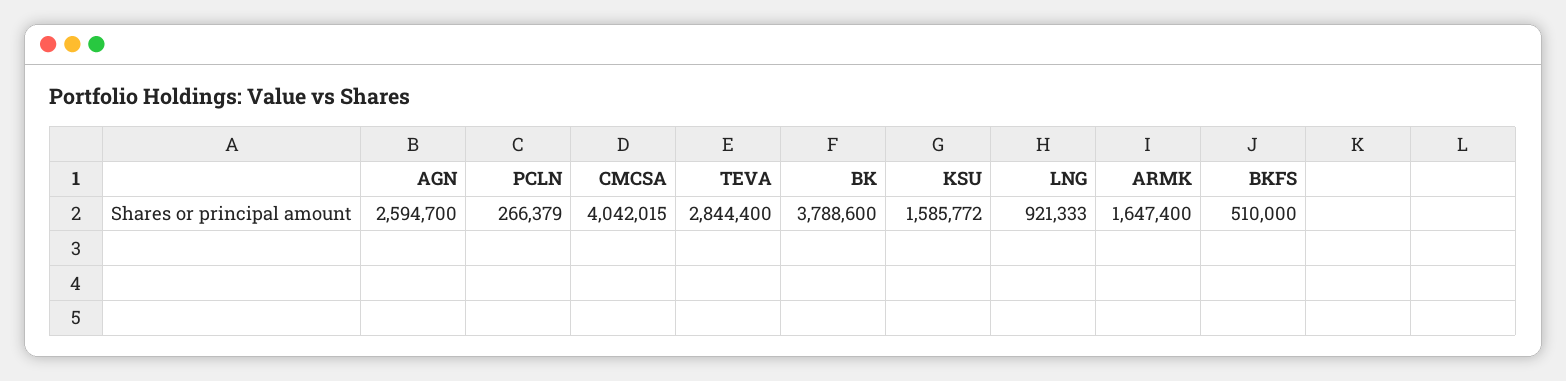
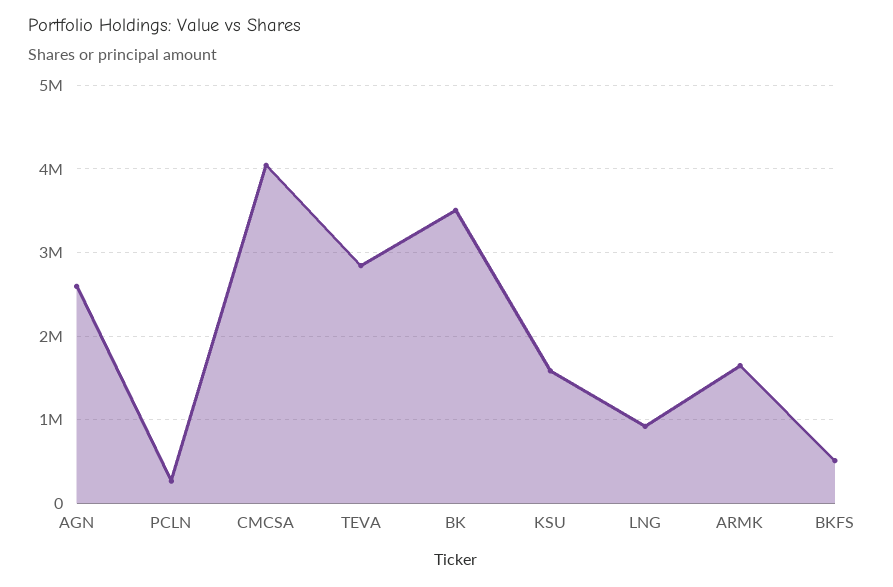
  {
    "AGN": 2594700,
    "PCLN": 266379,
    "CMCSA": 4042015,
    "TEVA": 2844400,
-   "BK": 3788600,
+   "BK": 3500000,
    "KSU": 1585772,
    "LNG": 921333,
    "ARMK": 1647400,
    "BKFS": 510000
  }

